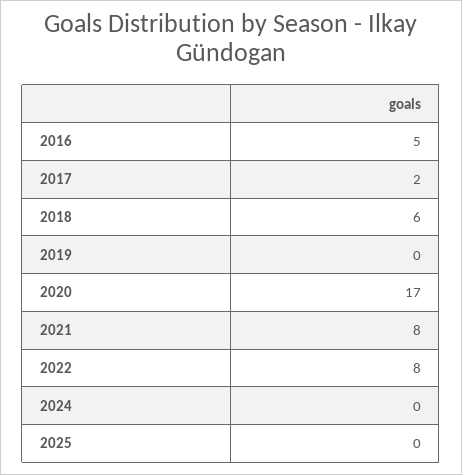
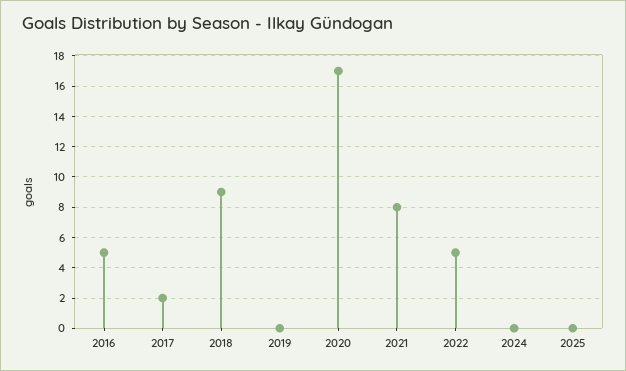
  {
    "2016": 5,
    "2017": 2,
-   "2018": 6,
+   "2018": 9,
    "2019": 0,
    "2020": 17,
    "2021": 8,
-   "2022": 8,
+   "2022": 5,
    "2024": 0,
    "2025": 0
  }

